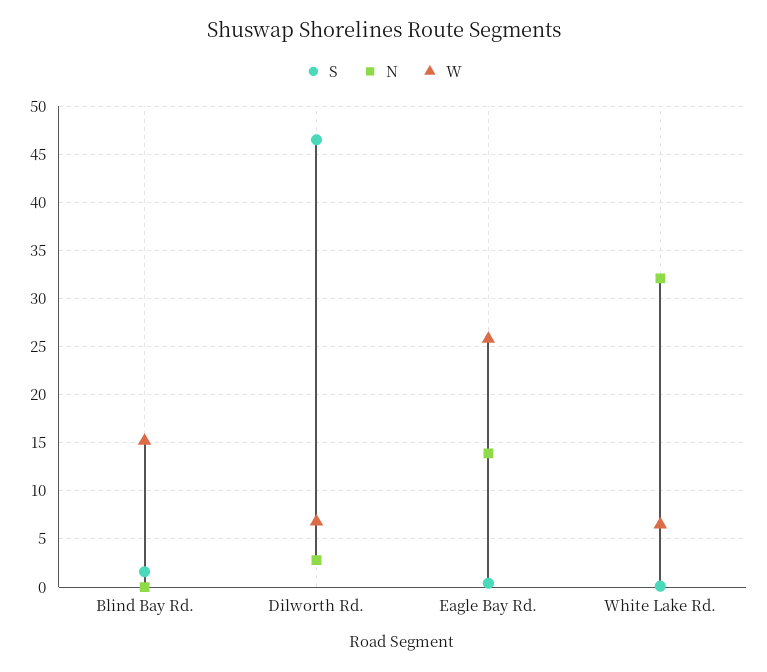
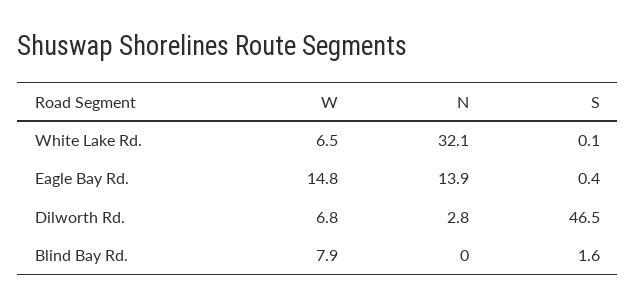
  {
    "S": {
      "Blind Bay Rd.": 1.6,
      "Dilworth Rd.": 46.5,
      "Eagle Bay Rd.": 0.4,
      "White Lake Rd.": 0.1
    },
    "N": {
      "Blind Bay Rd.": 0,
      "Dilworth Rd.": 2.8,
      "Eagle Bay Rd.": 13.9,
      "White Lake Rd.": 32.1
    },
    "W": {
-     "Blind Bay Rd.": 15,
+     "Blind Bay Rd.": 7.9,
      "Dilworth Rd.": 6.8,
-     "Eagle Bay Rd.": 26,
+     "Eagle Bay Rd.": 14.8,
      "White Lake Rd.": 6.5
    }
  }

